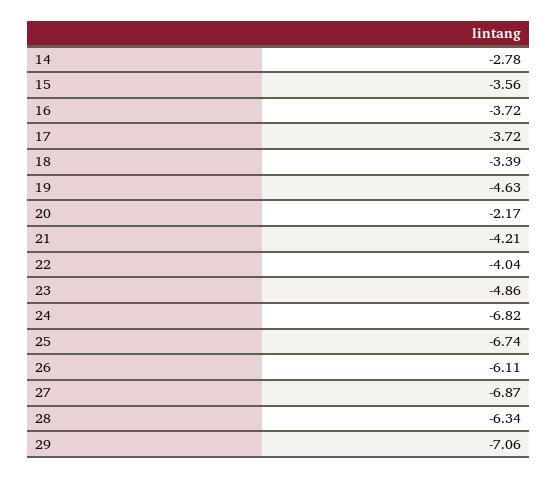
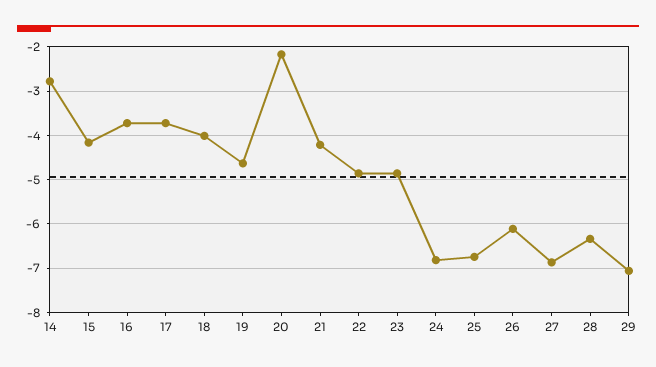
  {
    "14": -2.78,
-   "15": -3.56,
+   "15": -4.2,
    "16": -3.72,
    "17": -3.72,
-   "18": -3.39,
+   "18": -4,
    "19": -4.63,
    "20": -2.17,
    "21": -4.21,
-   "22": -4.04,
+   "22": -4.8,
    "23": -4.86,
    "24": -6.82,
    "25": -6.74,
    "26": -6.11,
    "27": -6.87,
    "28": -6.34,
    "29": -7.06
  }

